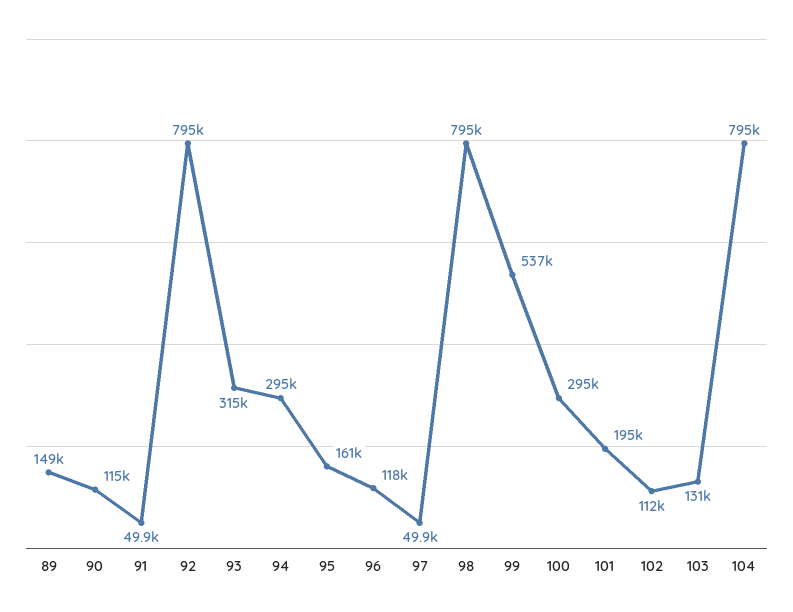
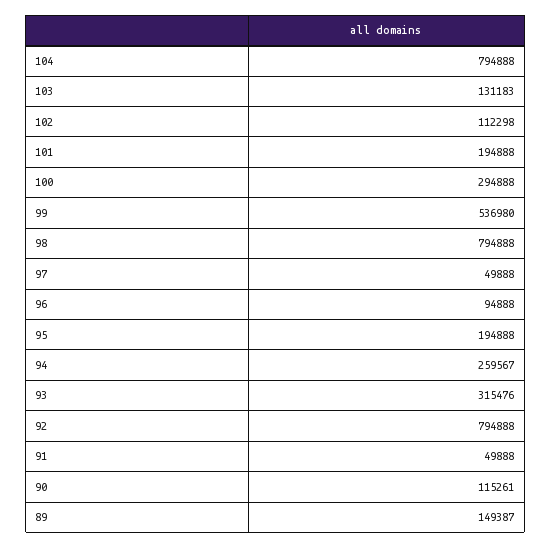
  {
    "89": 149387,
    "90": 115261,
    "91": 49888,
    "92": 794888,
    "93": 315476,
-   "94": 295000,
+   "94": 259567,
-   "95": 161000,
+   "95": 194888,
-   "96": 118000,
+   "96": 94888,
    "97": 49888,
    "98": 794888,
    "99": 536980,
    "100": 294888,
    "101": 194888,
    "102": 112298,
    "103": 131183,
    "104": 794888
  }

